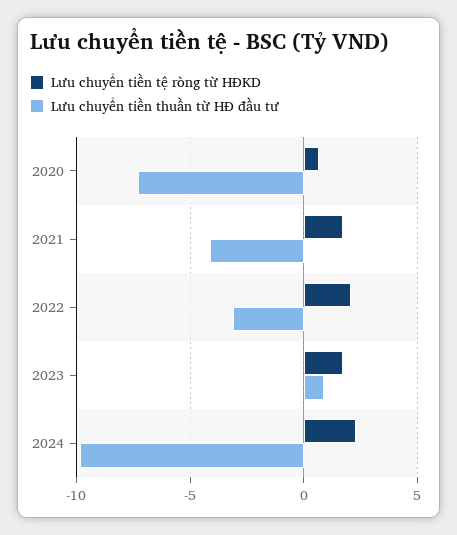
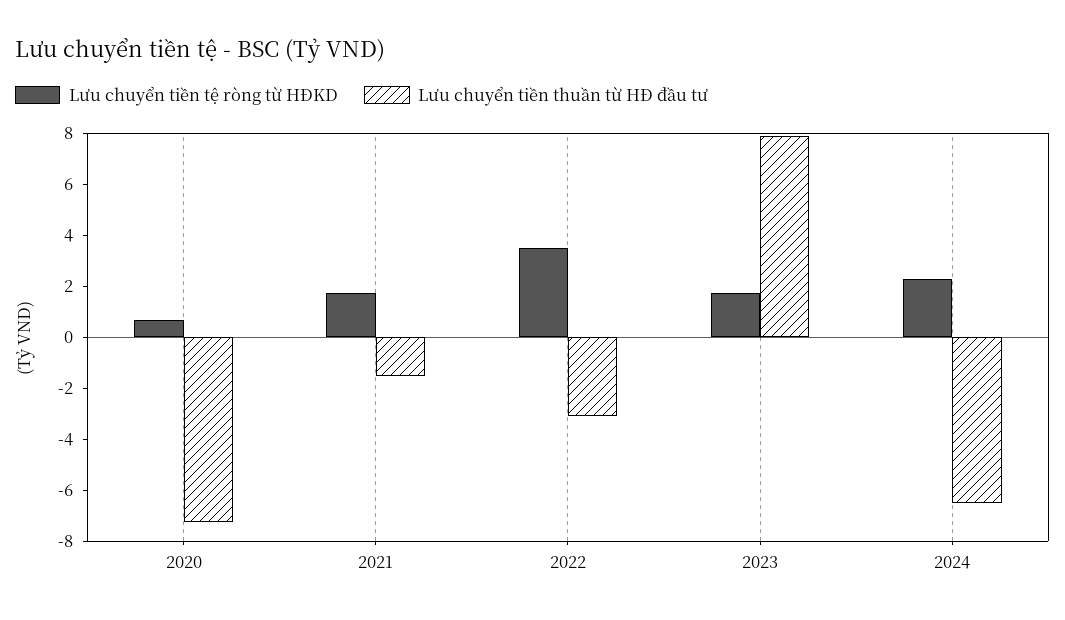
  {
    "Lưu chuyển tiền tệ ròng từ HĐKD": {
      "2020": 0.5,
      "2021": 1.5,
-     "2022": 2,
+     "2022": 3.5,
      "2023": 1.5,
      "2024": 2.5
    },
    "Lưu chuyển tiền thuần từ HĐ đầu tư": {
      "2020": -7.5,
-     "2021": -4,
+     "2021": -1.5,
      "2022": -3,
-     "2023": 1,
+     "2023": 8,
-     "2024": -10
+     "2024": -6.5
    }
  }

